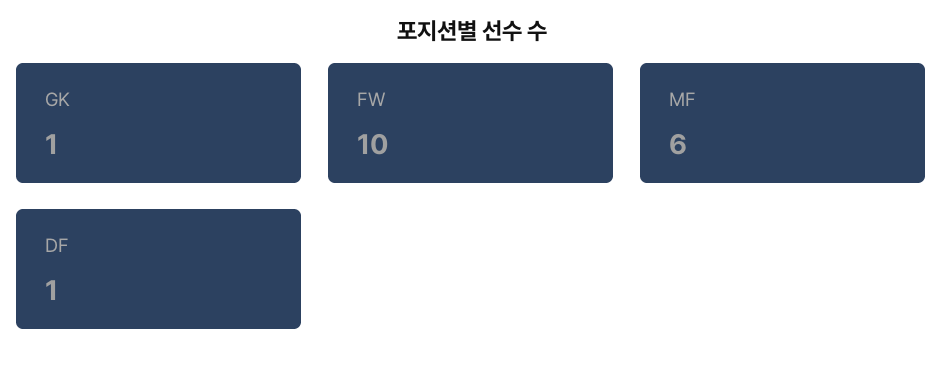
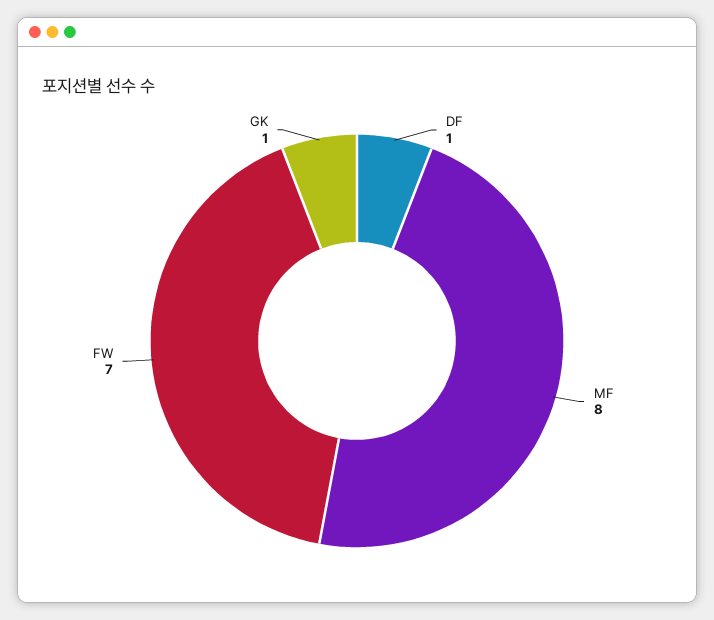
  {
    "GK": 1,
-   "FW": 10,
+   "FW": 7,
-   "MF": 6,
+   "MF": 8,
    "DF": 1
  }

